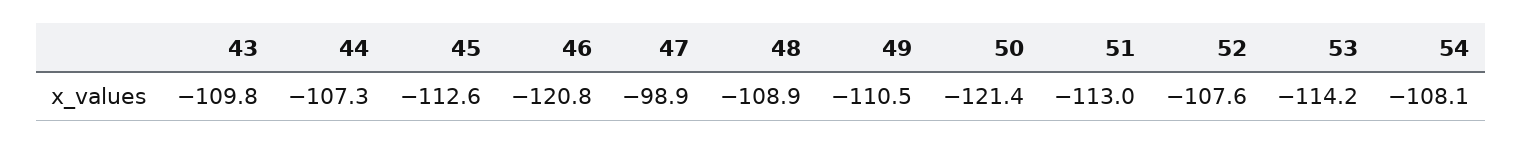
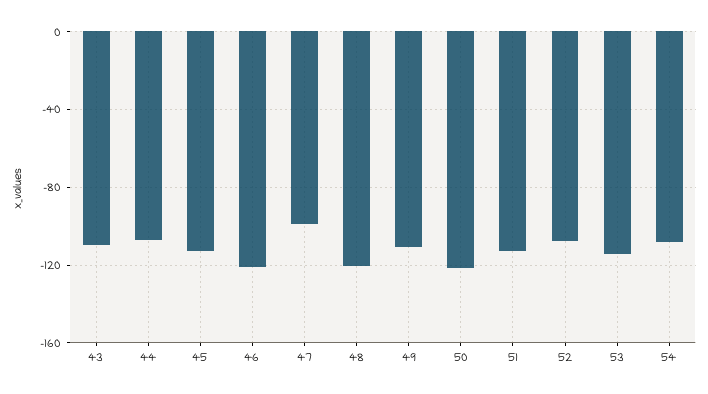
  {
    "43": -109.8,
    "44": -107.3,
    "45": -112.6,
    "46": -120.8,
    "47": -98.9,
-   "48": -108.9,
+   "48": -120,
    "49": -110.5,
    "50": -121.4,
    "51": -113,
    "52": -107.6,
    "53": -114.2,
    "54": -108.1
  }

